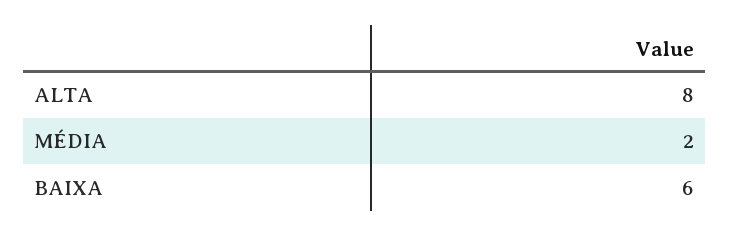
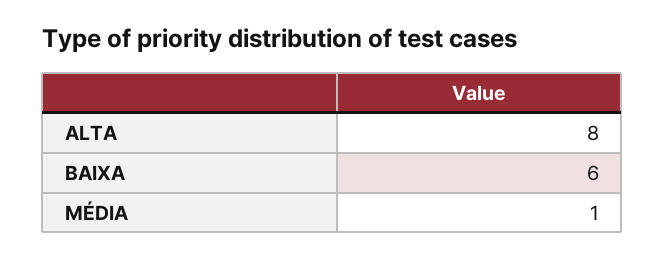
  {
    "ALTA": 8,
-   "MÉDIA": 2,
+   "MÉDIA": 1,
    "BAIXA": 6
  }

